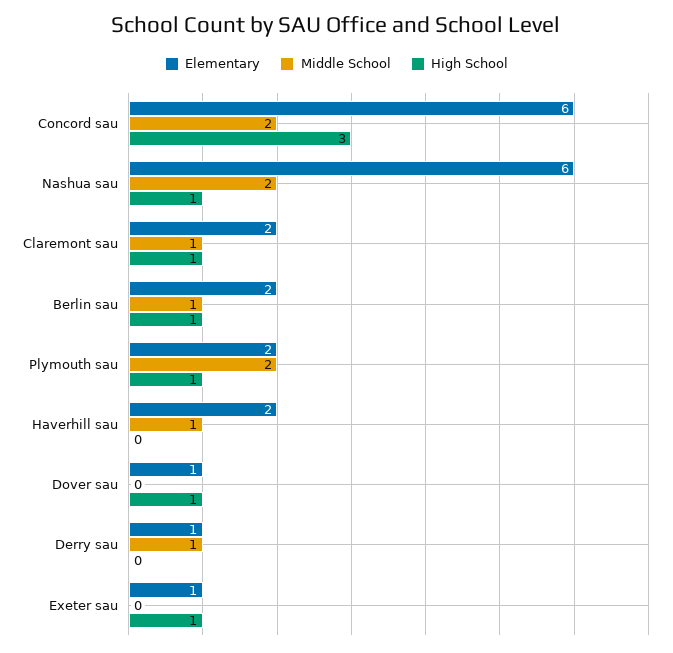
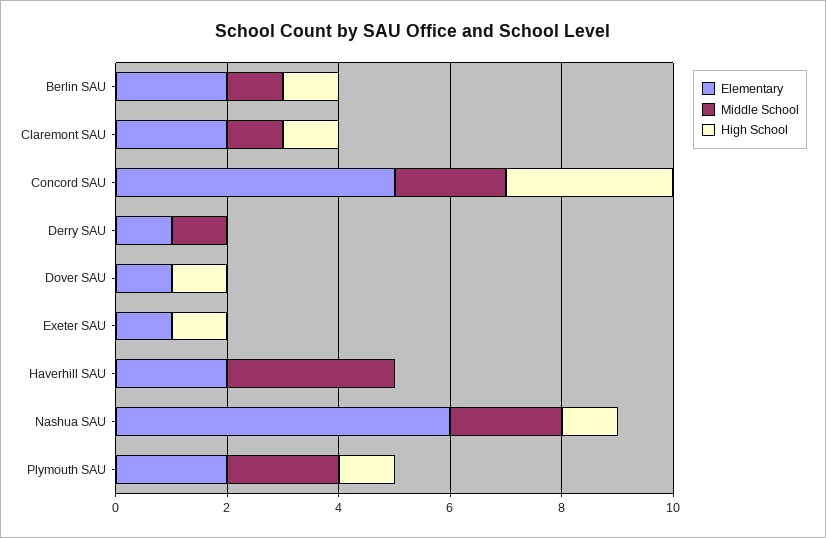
  {
    "Elementary": {
-     "Concord sau": 6,
+     "Concord sau": 5,
      "Nashua sau": 6,
      "Claremont sau": 2,
      "Berlin sau": 2,
      "Plymouth sau": 2,
      "Haverhill sau": 2,
      "Dover sau": 1,
      "Derry sau": 1,
      "Exeter sau": 1
    },
    "Middle School": {
      "Concord sau": 2,
      "Nashua sau": 2,
      "Claremont sau": 1,
      "Berlin sau": 1,
      "Plymouth sau": 2,
-     "Haverhill sau": 1,
+     "Haverhill sau": 3,
      "Dover sau": 0,
      "Derry sau": 1,
      "Exeter sau": 0
    },
    "High School": {
      "Concord sau": 3,
      "Nashua sau": 1,
      "Claremont sau": 1,
      "Berlin sau": 1,
      "Plymouth sau": 1,
      "Haverhill sau": 0,
      "Dover sau": 1,
      "Derry sau": 0,
      "Exeter sau": 1
    }
  }

